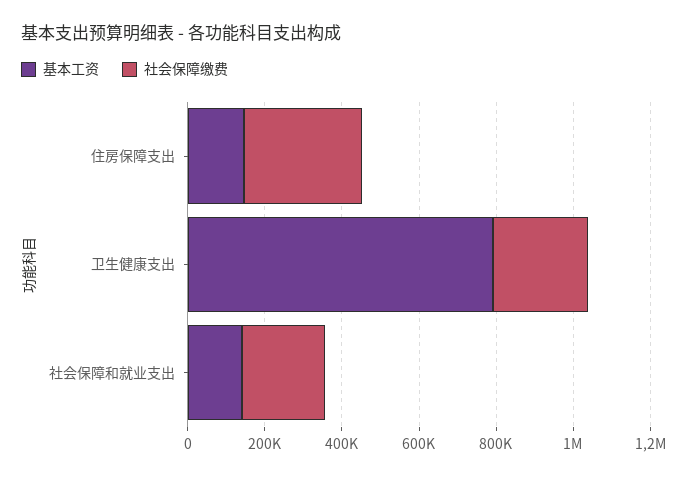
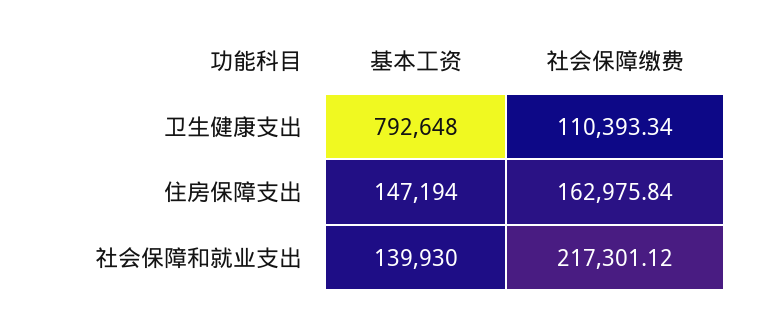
  {
    "基本工资": {
      "住房保障支出": 147194,
      "卫生健康支出": 792648,
      "社会保障和就业支出": 139930
    },
    "社会保障缴费": {
-     "住房保障支出": 300000,
+     "住房保障支出": 162975.84,
-     "卫生健康支出": 250000,
+     "卫生健康支出": 110393.34,
      "社会保障和就业支出": 217301.12
    }
  }

